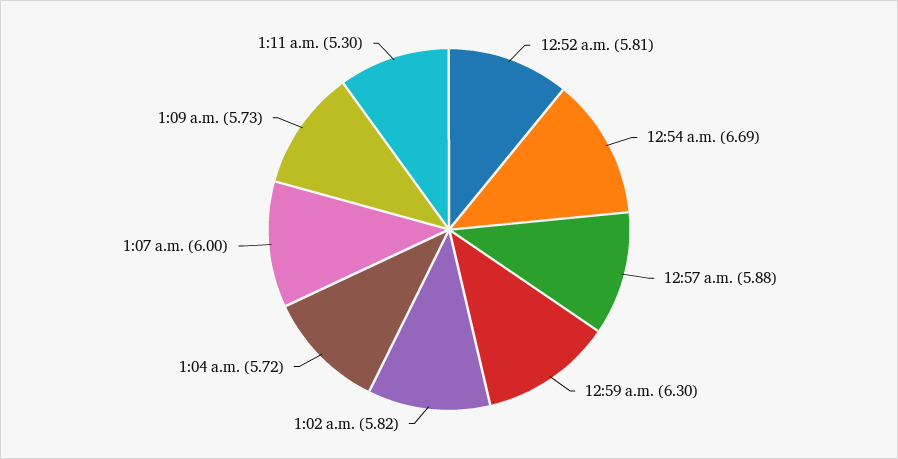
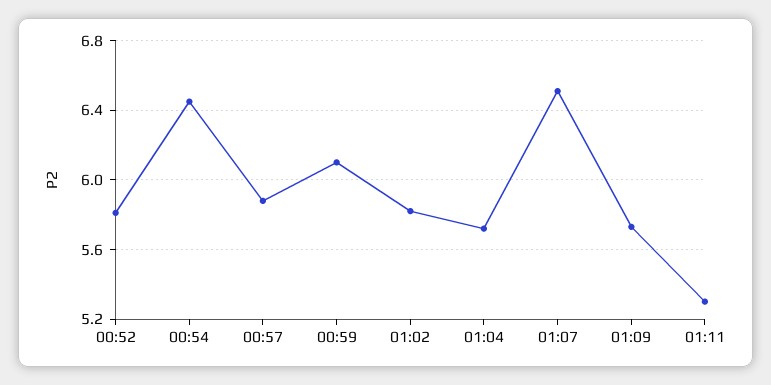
  {
    "12:52 a.m.": 5.81,
-   "12:54 a.m.": 6.69,
+   "12:54 a.m.": 6.45,
    "12:57 a.m.": 5.88,
-   "12:59 a.m.": 6.3,
+   "12:59 a.m.": 6.1,
    "1:02 a.m.": 5.82,
    "1:04 a.m.": 5.72,
-   "1:07 a.m.": 6,
+   "1:07 a.m.": 6.5,
    "1:09 a.m.": 5.73,
    "1:11 a.m.": 5.3
  }

